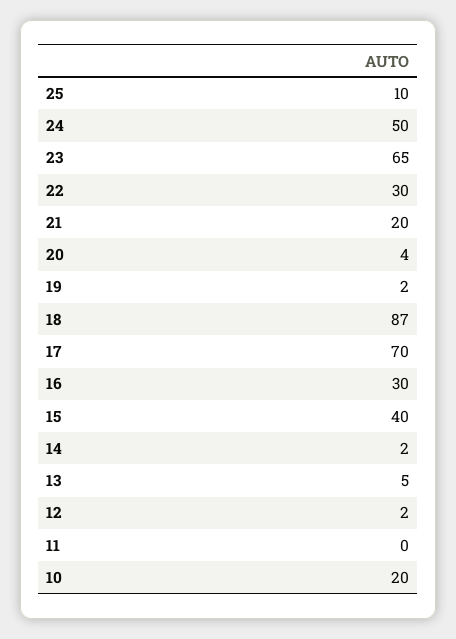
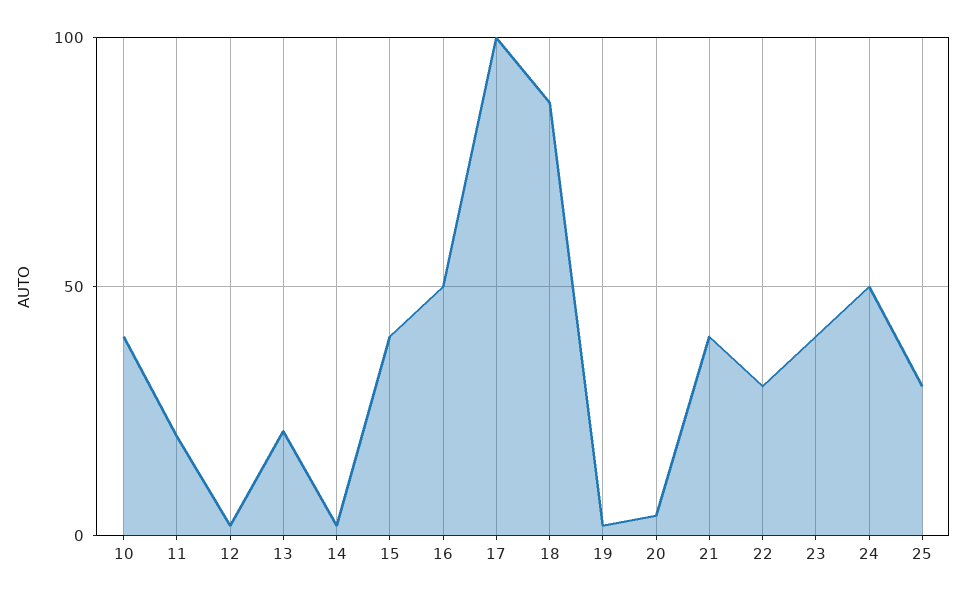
  {
-   "25": 10,
+   "25": 30,
    "24": 50,
-   "23": 65,
+   "23": 40,
    "22": 30,
-   "21": 20,
+   "21": 40,
    "20": 4,
    "19": 2,
    "18": 87,
-   "17": 70,
+   "17": 100,
-   "16": 30,
+   "16": 50,
    "15": 40,
    "14": 2,
-   "13": 5,
+   "13": 20,
    "12": 2,
-   "11": 0,
+   "11": 20,
-   "10": 20
+   "10": 40
  }

